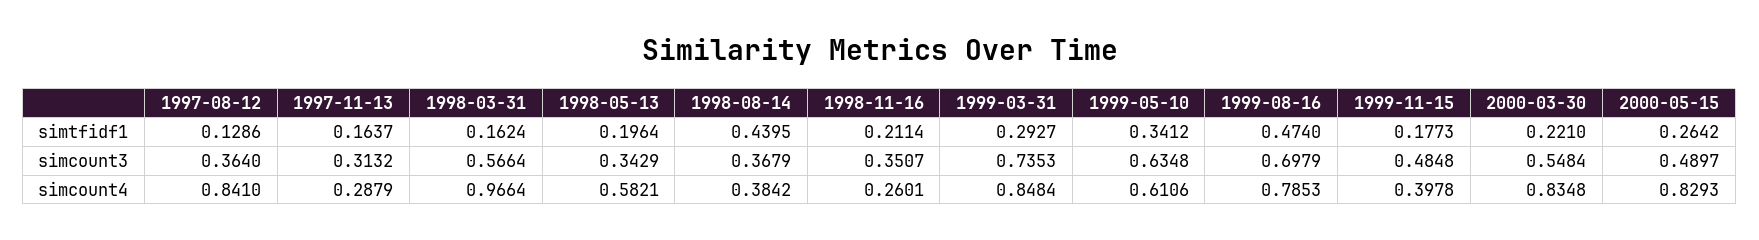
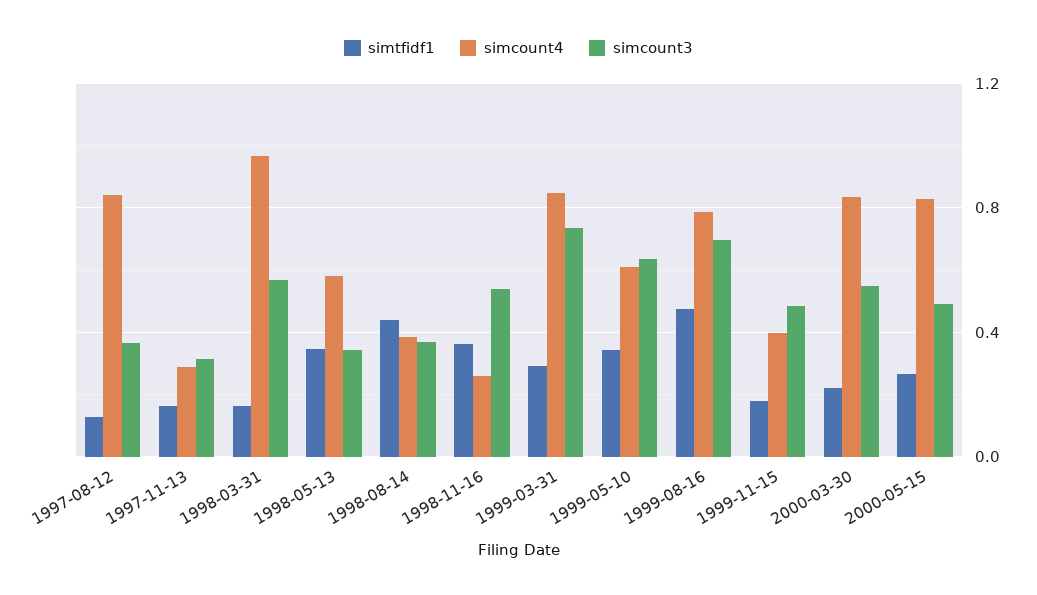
  {
    "simtfidf1": {
      "1997-08-12": 0.1286,
      "1997-11-13": 0.1637,
      "1998-03-31": 0.1624,
-     "1998-05-13": 0.1964,
+     "1998-05-13": 0.35,
      "1998-08-14": 0.4395,
-     "1998-11-16": 0.2114,
+     "1998-11-16": 0.35,
      "1999-03-31": 0.2927,
      "1999-05-10": 0.3412,
      "1999-08-16": 0.474,
      "1999-11-15": 0.1773,
      "2000-03-30": 0.221,
      "2000-05-15": 0.2642
    },
    "simcount3": {
      "1997-08-12": 0.364,
      "1997-11-13": 0.3132,
      "1998-03-31": 0.5664,
      "1998-05-13": 0.3429,
      "1998-08-14": 0.3679,
-     "1998-11-16": 0.3507,
+     "1998-11-16": 0.55,
      "1999-03-31": 0.7353,
      "1999-05-10": 0.6348,
      "1999-08-16": 0.6979,
      "1999-11-15": 0.4848,
      "2000-03-30": 0.5484,
      "2000-05-15": 0.4897
    },
    "simcount4": {
      "1997-08-12": 0.841,
      "1997-11-13": 0.2879,
      "1998-03-31": 0.9664,
      "1998-05-13": 0.5821,
      "1998-08-14": 0.3842,
      "1998-11-16": 0.2601,
      "1999-03-31": 0.8484,
      "1999-05-10": 0.6106,
      "1999-08-16": 0.7853,
      "1999-11-15": 0.3978,
      "2000-03-30": 0.8348,
      "2000-05-15": 0.8293
    }
  }

